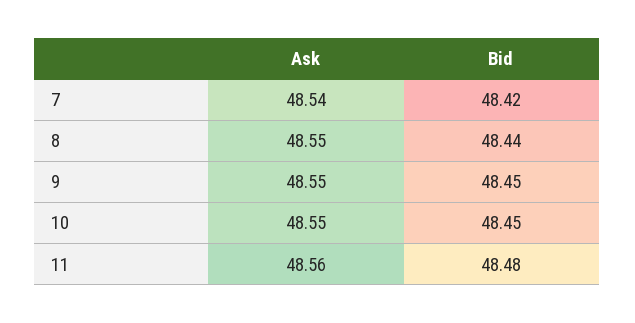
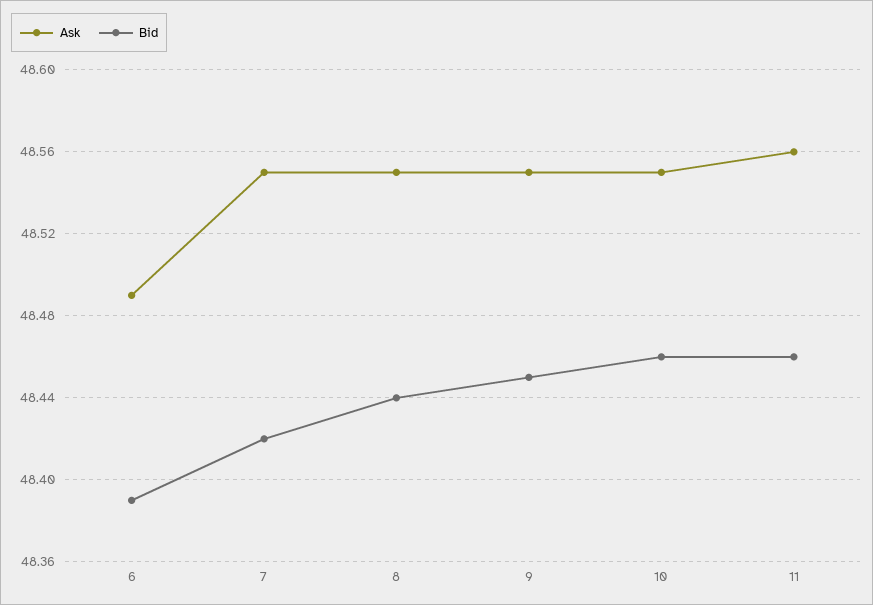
  {
    "Ask": {
-     "7": 48.54,
+     "7": 48.55,
      "8": 48.55,
      "9": 48.55,
      "10": 48.55,
-     "11": 48.56
+     "11": 48.56,
+     "6": 48.49
    },
    "Bid": {
      "7": 48.42,
      "8": 48.44,
      "9": 48.45,
-     "10": 48.45,
+     "10": 48.46,
-     "11": 48.48
+     "11": 48.46,
+     "6": 48.39
    }
  }

